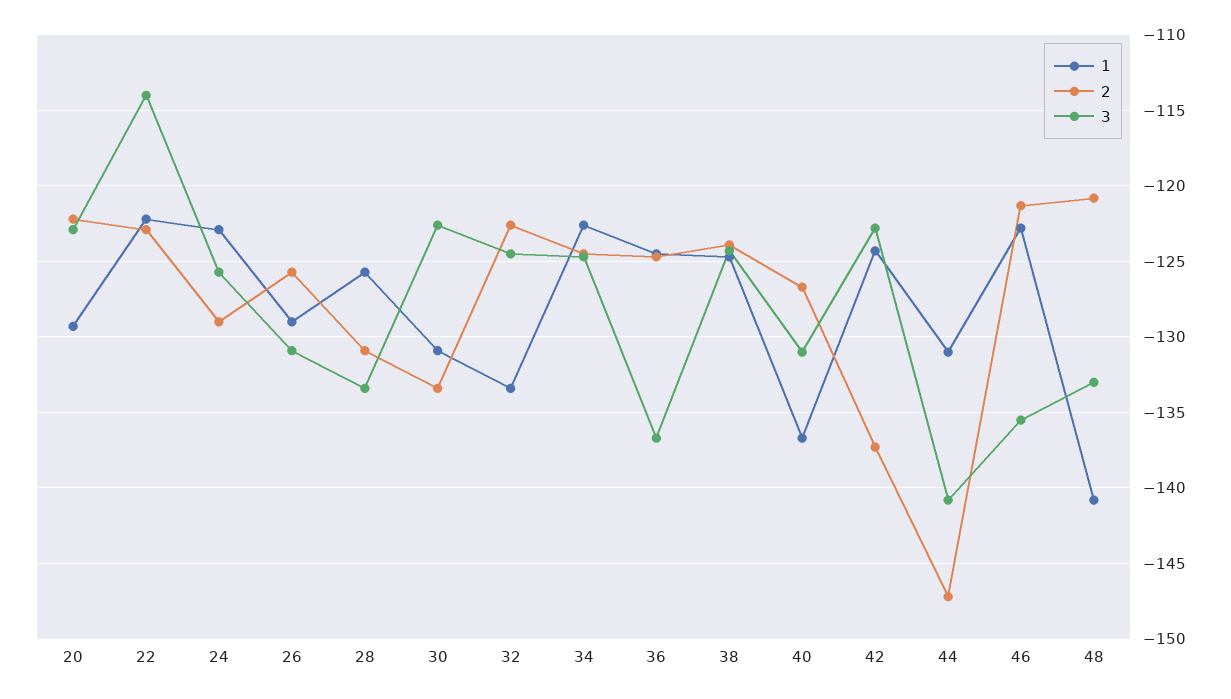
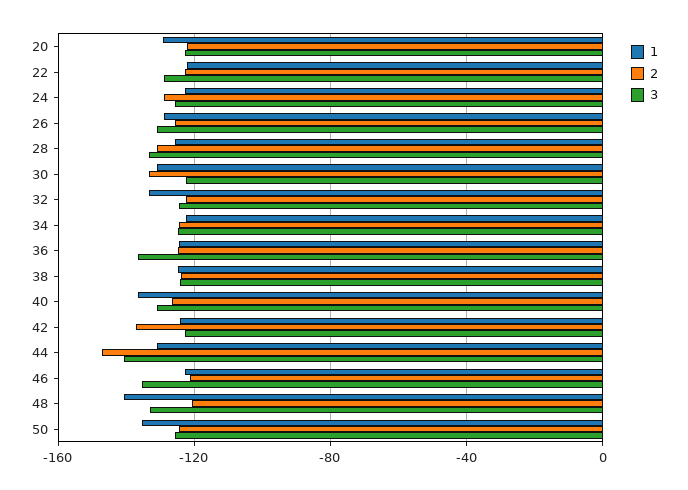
  {
    "1": {
      "20": -129.5,
      "22": -122,
      "24": -123,
      "26": -129,
      "28": -125.5,
      "30": -131,
      "32": -133.5,
      "34": -122.5,
      "36": -124.5,
      "38": -124.5,
      "40": -136.5,
      "42": -124.5,
      "44": -131,
      "46": -123,
-     "48": -141
+     "48": -141,
+     "50": -135
    },
    "2": {
      "20": -122,
      "22": -123,
      "24": -129,
      "26": -125.5,
      "28": -131,
      "30": -133.5,
      "32": -122.5,
      "34": -124.5,
      "36": -124.5,
      "38": -124,
      "40": -126.5,
      "42": -137.5,
      "44": -147,
      "46": -121.5,
-     "48": -121
+     "48": -121,
+     "50": -125
    },
    "3": {
      "20": -123,
-     "22": -114,
+     "22": -130,
      "24": -125.5,
      "26": -131,
      "28": -133.5,
      "30": -122.5,
      "32": -124.5,
      "34": -124.5,
      "36": -136.5,
      "38": -124.5,
      "40": -131,
      "42": -123,
      "44": -141,
      "46": -135.5,
-     "48": -133
+     "48": -133,
+     "50": -125
    }
  }

